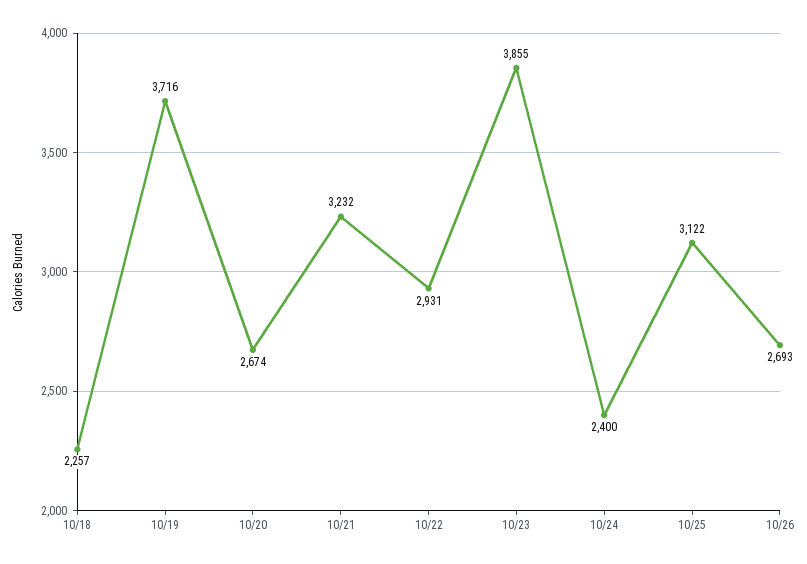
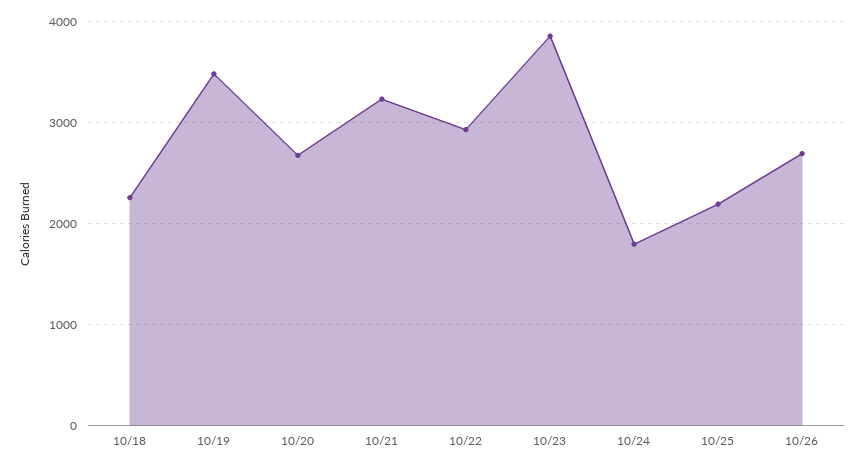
  {
    "10/18": 2257,
-   "10/19": 3716,
+   "10/19": 3500,
    "10/20": 2674,
    "10/21": 3232,
    "10/22": 2931,
    "10/23": 3855,
-   "10/24": 2400,
+   "10/24": 1800,
-   "10/25": 3122,
+   "10/25": 2200,
    "10/26": 2693
  }

